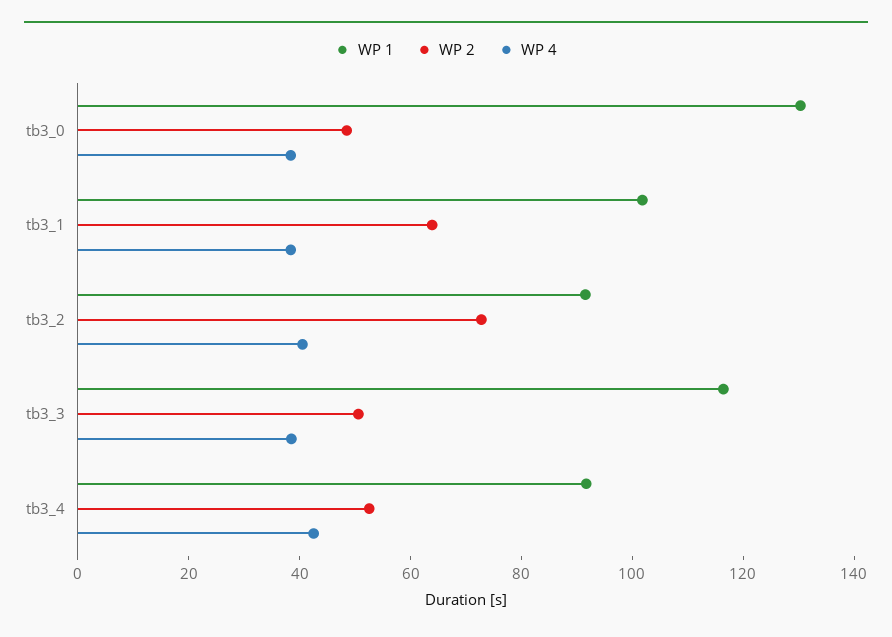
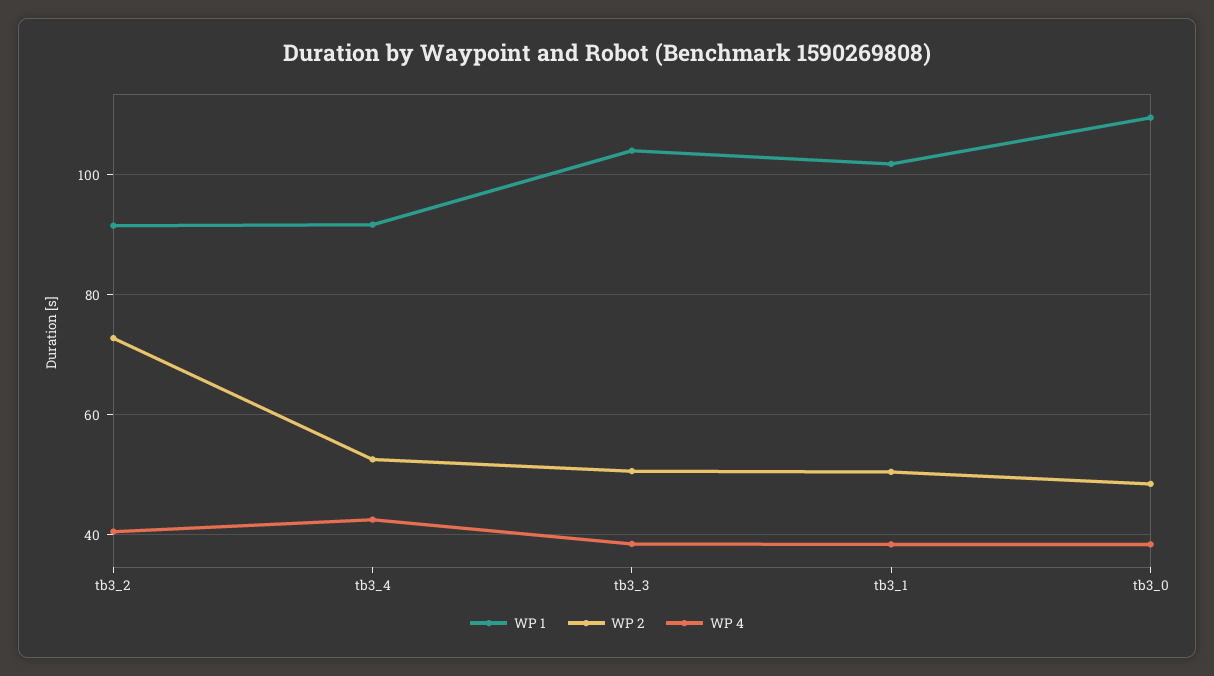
  {
    "WP 1": {
-     "tb3_0": 130,
+     "tb3_0": 110,
      "tb3_1": 102,
      "tb3_2": 92,
-     "tb3_3": 115,
+     "tb3_3": 104,
      "tb3_4": 92
    },
    "WP 2": {
      "tb3_0": 48,
-     "tb3_1": 65,
+     "tb3_1": 50,
      "tb3_2": 72,
      "tb3_3": 50,
      "tb3_4": 52
    },
    "WP 4": {
      "tb3_0": 38,
      "tb3_1": 38,
      "tb3_2": 40,
      "tb3_3": 38,
      "tb3_4": 42
    }
  }

